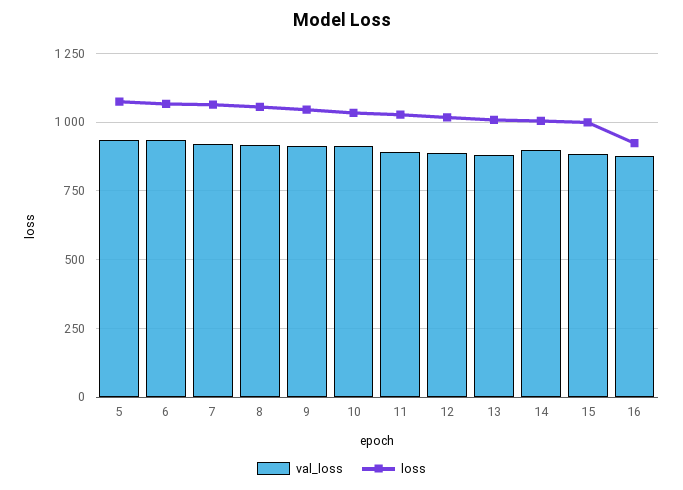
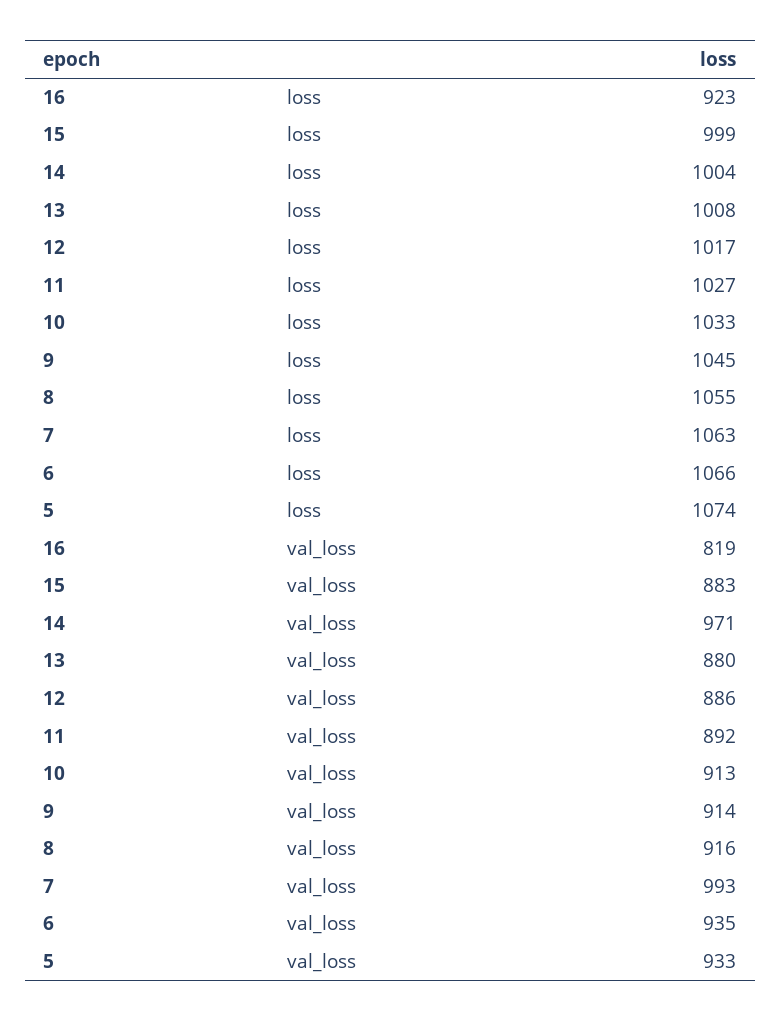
  {
    "val_loss": {
      "5": 933,
      "6": 935,
-     "7": 925,
+     "7": 993,
      "8": 916,
      "9": 914,
      "10": 913,
      "11": 892,
      "12": 886,
      "13": 880,
-     "14": 900,
+     "14": 971,
      "15": 883,
-     "16": 875
+     "16": 819
    },
    "loss": {
      "5": 1074,
      "6": 1066,
      "7": 1063,
      "8": 1055,
      "9": 1045,
      "10": 1033,
      "11": 1027,
      "12": 1017,
      "13": 1008,
      "14": 1004,
      "15": 999,
      "16": 923
    }
  }

